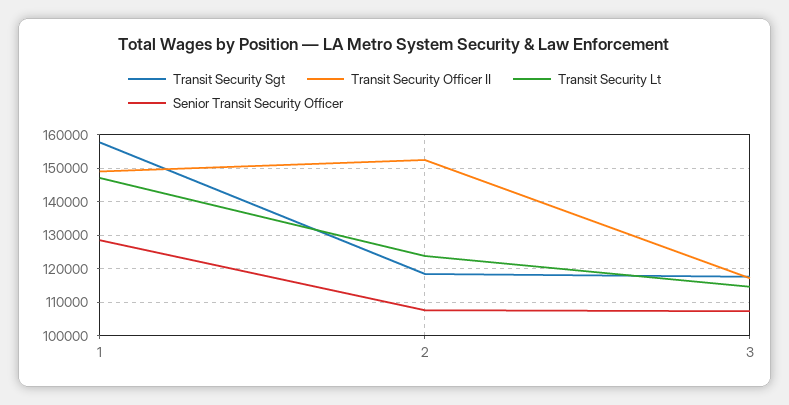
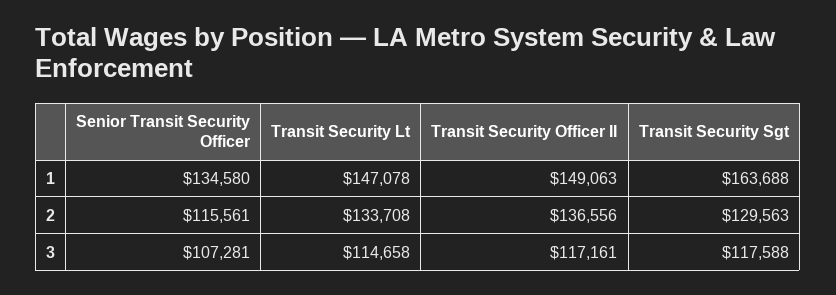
  {
    "Transit Security Sgt": {
-     "1": 158000,
+     "1": 163688,
-     "2": 118000,
+     "2": 129563,
      "3": 117588
    },
    "Transit Security Officer II": {
      "1": 149063,
-     "2": 152000,
+     "2": 136556,
      "3": 117161
    },
    "Transit Security Lt": {
      "1": 147078,
-     "2": 124000,
+     "2": 133708,
      "3": 114658
    },
    "Senior Transit Security Officer": {
-     "1": 128000,
+     "1": 134580,
-     "2": 108000,
+     "2": 115561,
      "3": 107281
    }
  }

